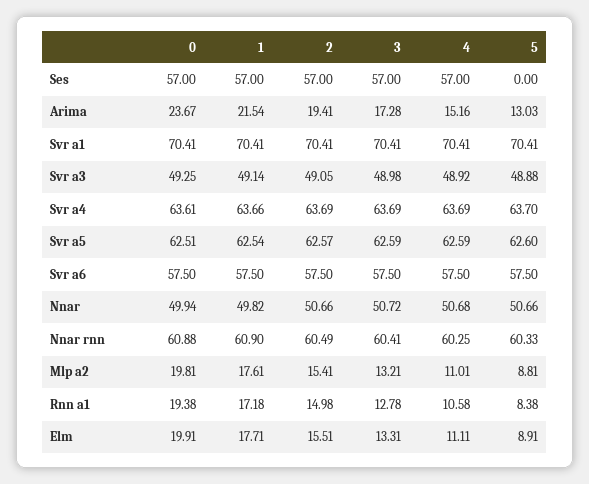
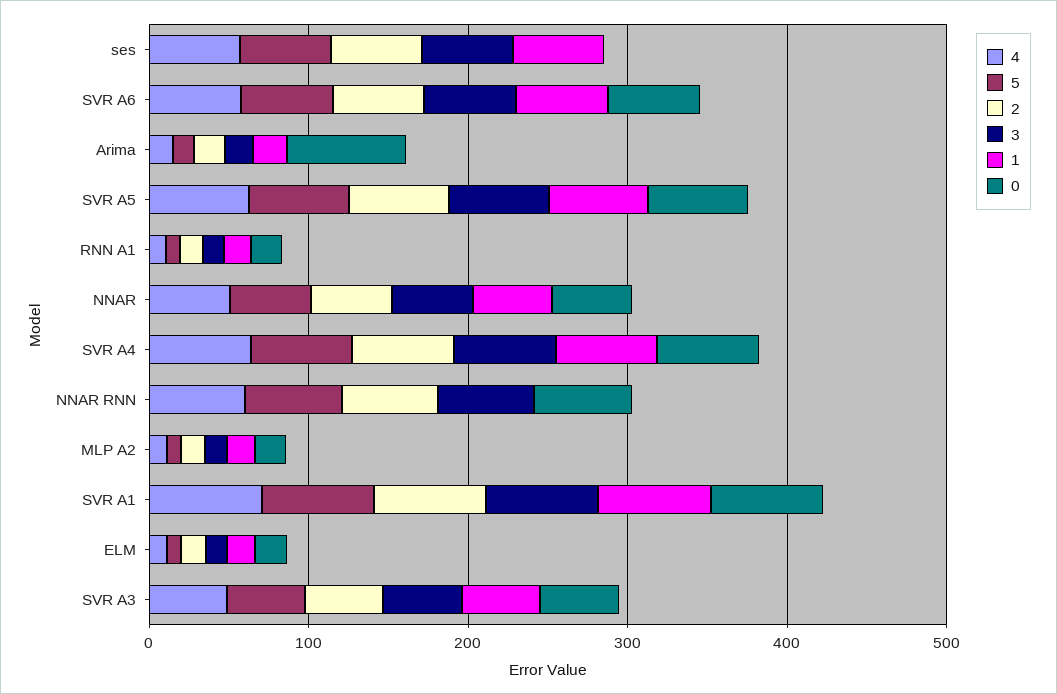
  {
    "0": {
-     "Ses": 57,
+     "Ses": 0,
-     "Arima": 23.67,
+     "Arima": 80,
      "Svr a1": 70.41,
      "Svr a3": 49.25,
      "Svr a4": 63.61,
      "Svr a5": 62.51,
      "Svr a6": 57.5,
      "Nnar": 49.94,
      "Nnar rnn": 60.88,
      "Mlp a2": 19.81,
      "Rnn a1": 19.38,
      "Elm": 19.91
    },
    "1": {
      "Ses": 57,
      "Arima": 21.54,
      "Svr a1": 70.41,
      "Svr a3": 49.14,
      "Svr a4": 63.66,
      "Svr a5": 62.54,
      "Svr a6": 57.5,
      "Nnar": 49.82,
-     "Nnar rnn": 60.9,
+     "Nnar rnn": 0,
      "Mlp a2": 17.61,
      "Rnn a1": 17.18,
      "Elm": 17.71
    },
    "2": {
      "Ses": 57,
      "Arima": 19.41,
      "Svr a1": 70.41,
      "Svr a3": 49.05,
      "Svr a4": 63.69,
      "Svr a5": 62.57,
      "Svr a6": 57.5,
      "Nnar": 50.66,
      "Nnar rnn": 60.49,
      "Mlp a2": 15.41,
      "Rnn a1": 14.98,
      "Elm": 15.51
    },
    "3": {
      "Ses": 57,
      "Arima": 17.28,
      "Svr a1": 70.41,
      "Svr a3": 48.98,
      "Svr a4": 63.69,
      "Svr a5": 62.59,
      "Svr a6": 57.5,
      "Nnar": 50.72,
      "Nnar rnn": 60.41,
      "Mlp a2": 13.21,
      "Rnn a1": 12.78,
      "Elm": 13.31
    },
    "4": {
      "Ses": 57,
      "Arima": 15.16,
      "Svr a1": 70.41,
      "Svr a3": 48.92,
      "Svr a4": 63.69,
      "Svr a5": 62.59,
      "Svr a6": 57.5,
      "Nnar": 50.68,
      "Nnar rnn": 60.25,
      "Mlp a2": 11.01,
      "Rnn a1": 10.58,
      "Elm": 11.11
    },
    "5": {
-     "Ses": 0,
+     "Ses": 60,
      "Arima": 13.03,
      "Svr a1": 70.41,
      "Svr a3": 48.88,
      "Svr a4": 63.7,
      "Svr a5": 62.6,
      "Svr a6": 57.5,
      "Nnar": 50.66,
      "Nnar rnn": 60.33,
      "Mlp a2": 8.81,
      "Rnn a1": 8.38,
      "Elm": 8.91
    }
  }

